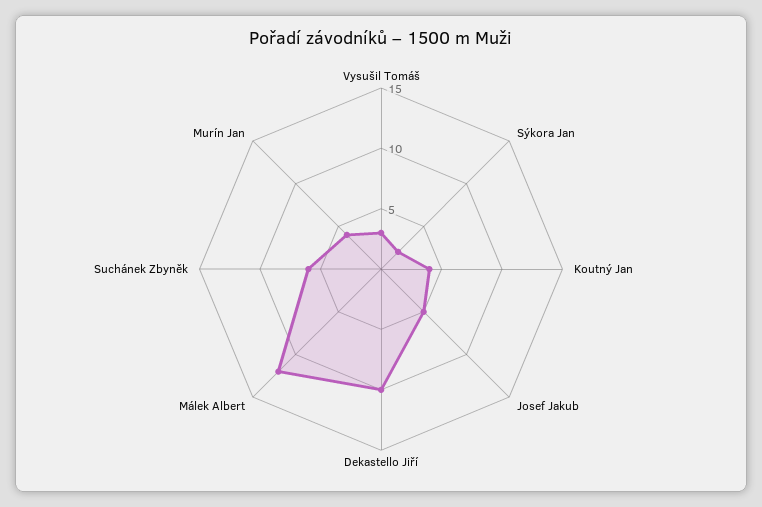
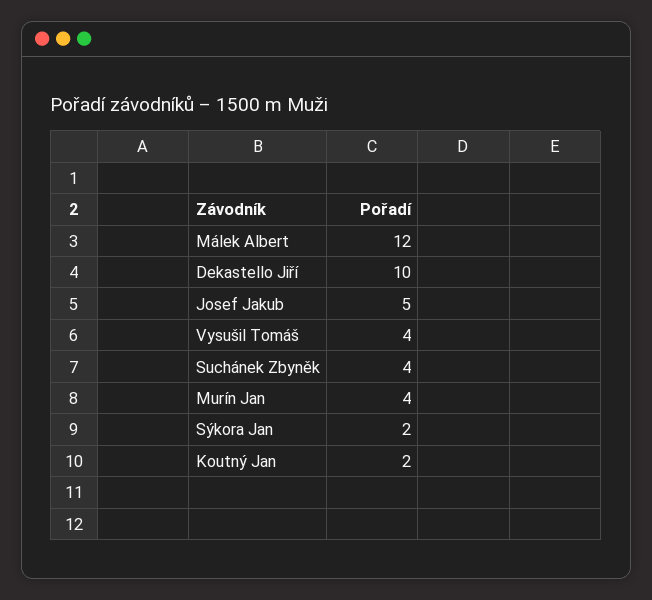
  {
-   "Vysušil Tomáš": 3,
+   "Vysušil Tomáš": 4,
    "Sýkora Jan": 2,
-   "Koutný Jan": 4,
+   "Koutný Jan": 2,
    "Josef Jakub": 5,
    "Dekastello Jiří": 10,
    "Málek Albert": 12,
-   "Suchánek Zbyněk": 6,
+   "Suchánek Zbyněk": 4,
    "Murín Jan": 4
  }

